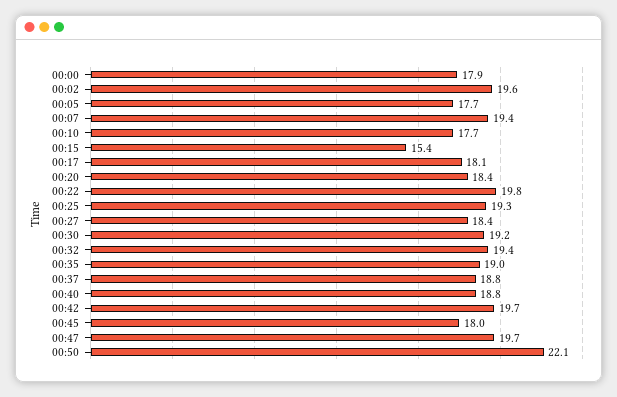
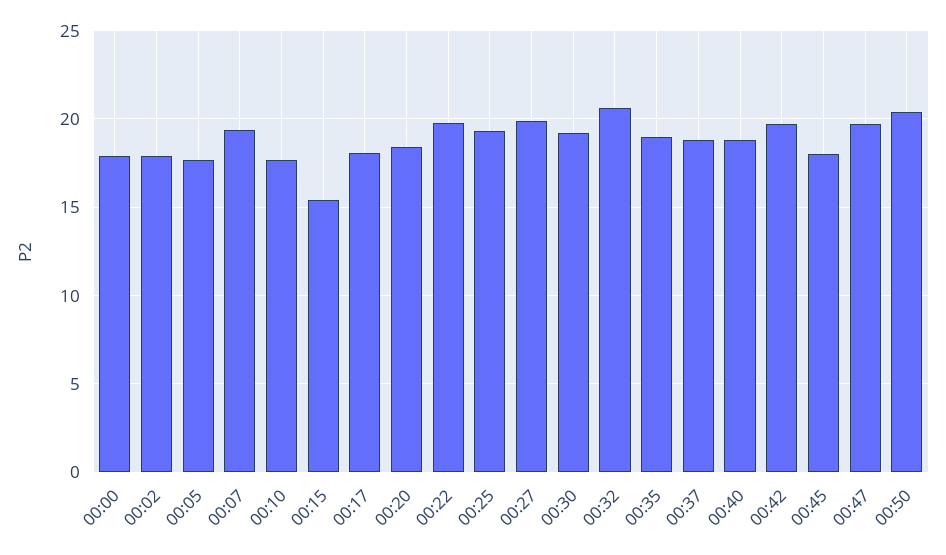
  {
    "00:00": 17.9,
-   "00:02": 19.6,
+   "00:02": 18,
    "00:05": 17.7,
    "00:07": 19.4,
    "00:10": 17.7,
    "00:15": 15.4,
    "00:17": 18.1,
    "00:20": 18.4,
    "00:22": 19.8,
    "00:25": 19.3,
-   "00:27": 18.4,
+   "00:27": 20,
    "00:30": 19.2,
-   "00:32": 19.4,
+   "00:32": 20.5,
    "00:35": 19,
    "00:37": 18.8,
    "00:40": 18.8,
    "00:42": 19.7,
    "00:45": 18,
    "00:47": 19.7,
-   "00:50": 22.1
+   "00:50": 20.5
  }

